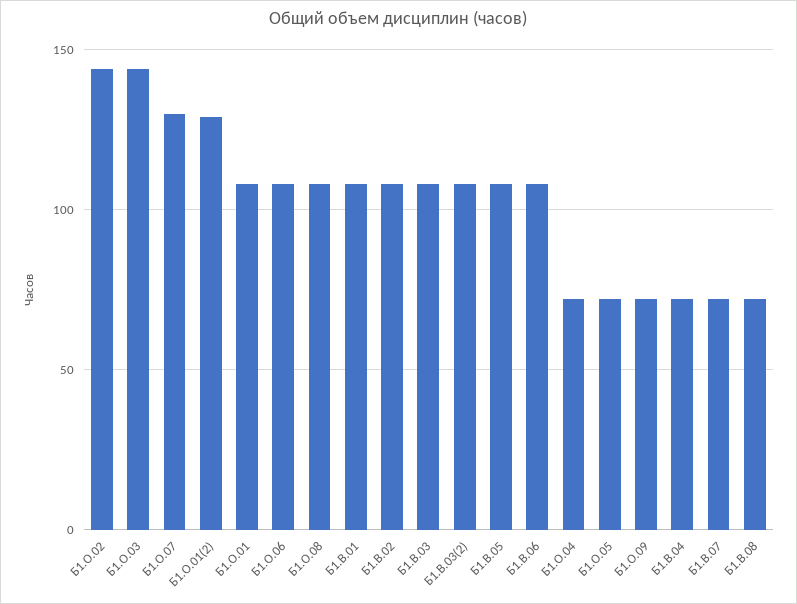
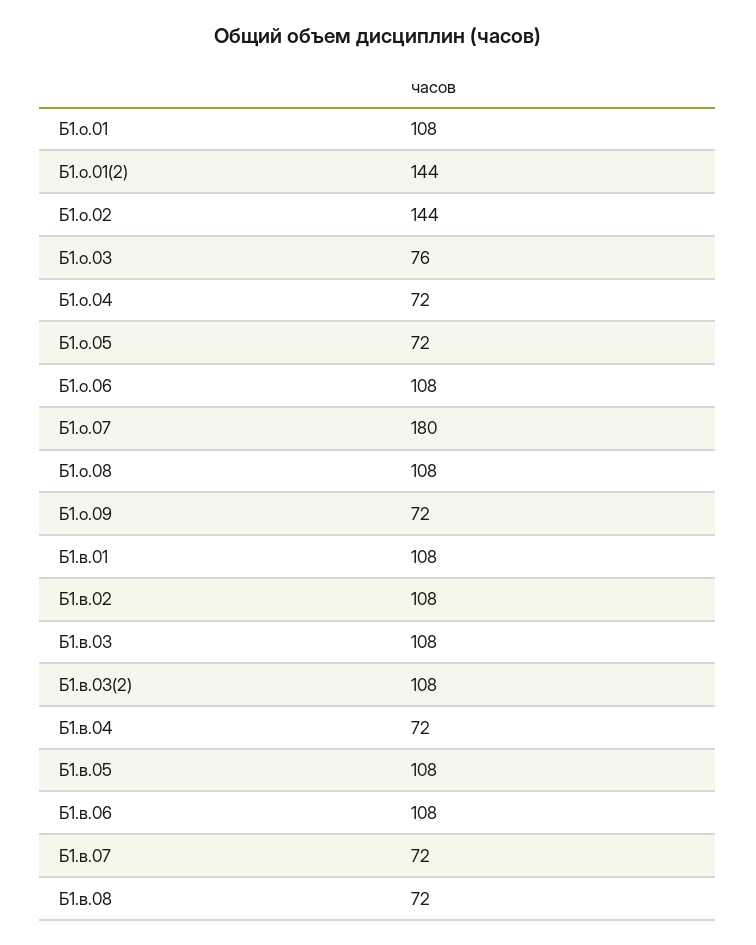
  {
    "Б1.О.02": 144,
-   "Б1.О.03": 145,
+   "Б1.О.03": 76,
-   "Б1.О.07": 130,
+   "Б1.О.07": 180,
-   "Б1.О.01(2)": 130,
+   "Б1.О.01(2)": 144,
    "Б1.О.01": 108,
    "Б1.О.06": 108,
    "Б1.О.08": 108,
    "Б1.В.01": 108,
    "Б1.В.02": 108,
    "Б1.В.03": 108,
    "Б1.В.03(2)": 108,
    "Б1.В.05": 108,
    "Б1.В.06": 108,
    "Б1.О.04": 72,
    "Б1.О.05": 72,
    "Б1.О.09": 72,
    "Б1.В.04": 72,
    "Б1.В.07": 72,
    "Б1.В.08": 72
  }

